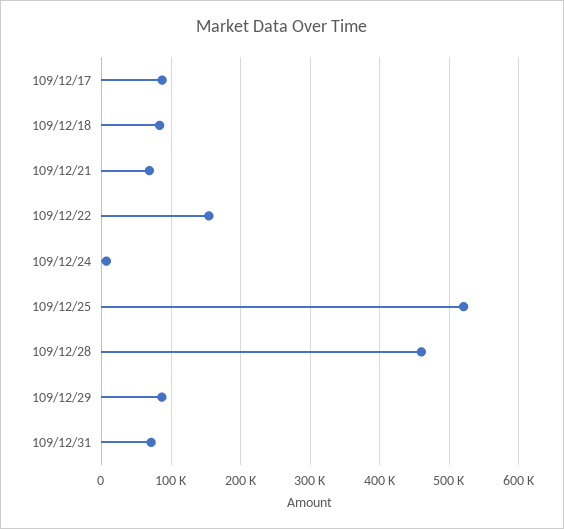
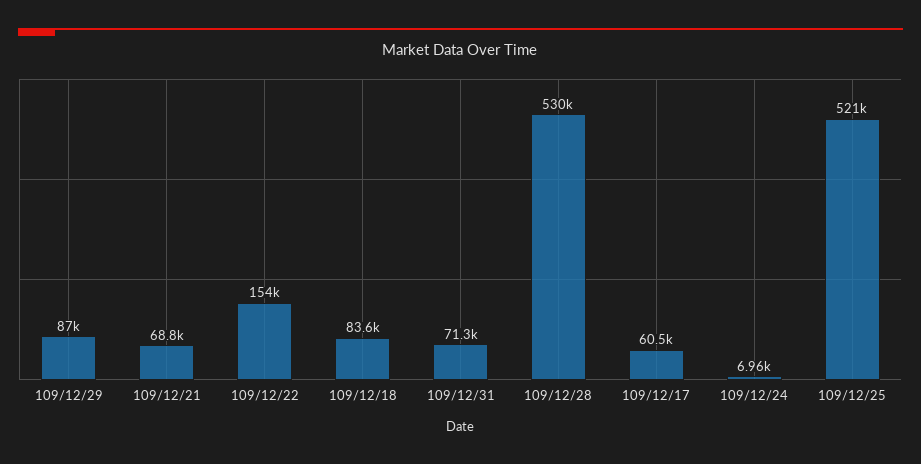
  {
-   "109/12/17": 90000,
+   "109/12/17": 60500,
    "109/12/18": 83600,
    "109/12/21": 68800,
    "109/12/22": 154000,
    "109/12/24": 6960,
    "109/12/25": 521000,
-   "109/12/28": 460000,
+   "109/12/28": 530000,
    "109/12/29": 87000,
    "109/12/31": 71300
  }

